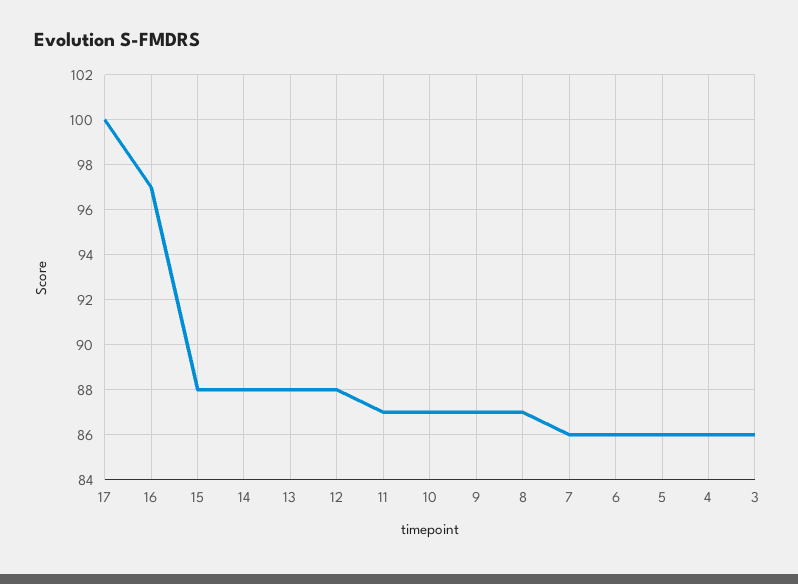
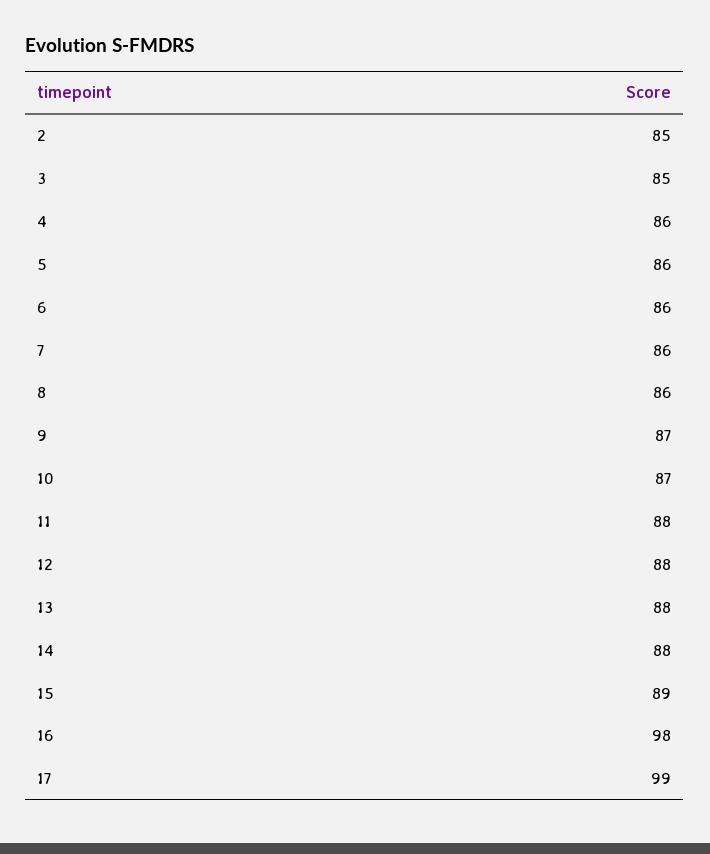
  {
-   "17": 100,
+   "17": 99,
-   "16": 97,
+   "16": 98,
-   "15": 88,
+   "15": 89,
    "14": 88,
    "13": 88,
    "12": 88,
-   "11": 87,
+   "11": 88,
    "10": 87,
    "9": 87,
-   "8": 87,
+   "8": 86,
    "7": 86,
    "6": 86,
    "5": 86,
    "4": 86,
-   "3": 86
+   "3": 85,
+   "2": 85
  }

